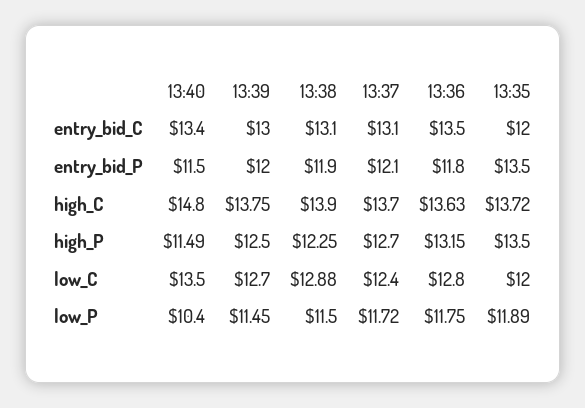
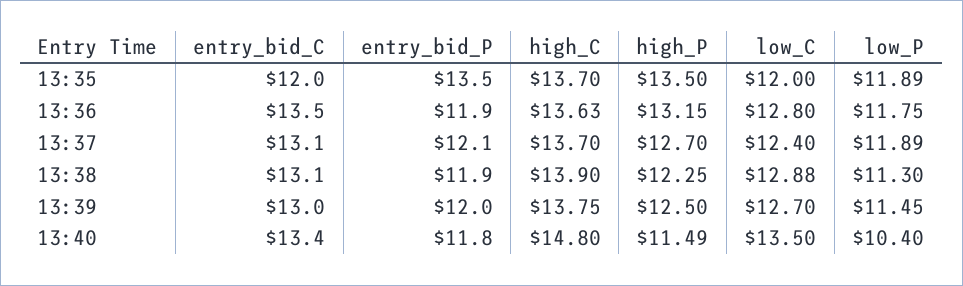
  {
    "13:40": {
      "entry_bid_C": 13.4,
-     "entry_bid_P": 11.5,
+     "entry_bid_P": 11.8,
      "high_C": 14.8,
      "high_P": 11.49,
      "low_C": 13.5,
      "low_P": 10.4
    },
    "13:39": {
      "entry_bid_C": 13,
      "entry_bid_P": 12,
      "high_C": 13.75,
      "high_P": 12.5,
      "low_C": 12.7,
      "low_P": 11.45
    },
    "13:38": {
      "entry_bid_C": 13.1,
      "entry_bid_P": 11.9,
      "high_C": 13.9,
      "high_P": 12.25,
      "low_C": 12.88,
-     "low_P": 11.5
+     "low_P": 11.3
    },
    "13:37": {
      "entry_bid_C": 13.1,
      "entry_bid_P": 12.1,
      "high_C": 13.7,
      "high_P": 12.7,
      "low_C": 12.4,
-     "low_P": 11.72
+     "low_P": 11.89
    },
    "13:36": {
      "entry_bid_C": 13.5,
-     "entry_bid_P": 11.8,
+     "entry_bid_P": 11.9,
      "high_C": 13.63,
      "high_P": 13.15,
      "low_C": 12.8,
      "low_P": 11.75
    },
    "13:35": {
      "entry_bid_C": 12,
      "entry_bid_P": 13.5,
-     "high_C": 13.72,
+     "high_C": 13.7,
      "high_P": 13.5,
      "low_C": 12,
      "low_P": 11.89
    }
  }

